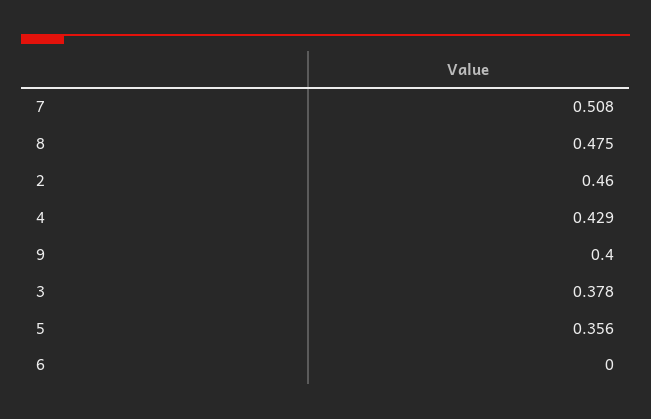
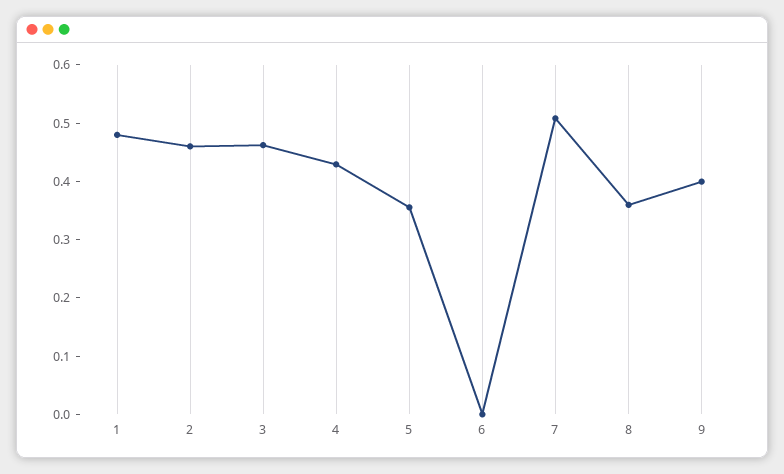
  {
    "7": 0.508,
-   "8": 0.475,
+   "8": 0.36,
    "2": 0.46,
    "4": 0.429,
    "9": 0.4,
-   "3": 0.378,
+   "3": 0.46,
    "5": 0.356,
-   "6": 0
+   "6": 0,
+   "1": 0.48
  }

